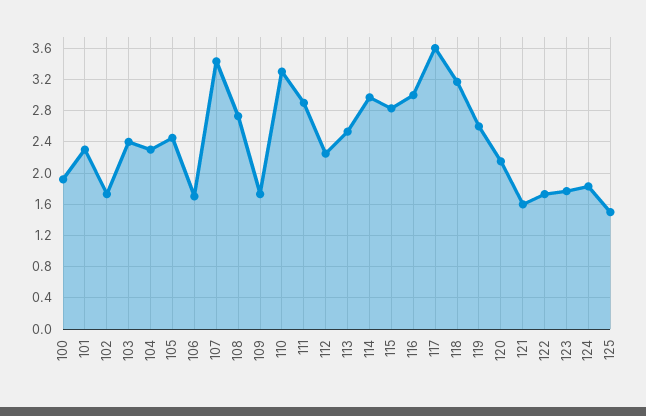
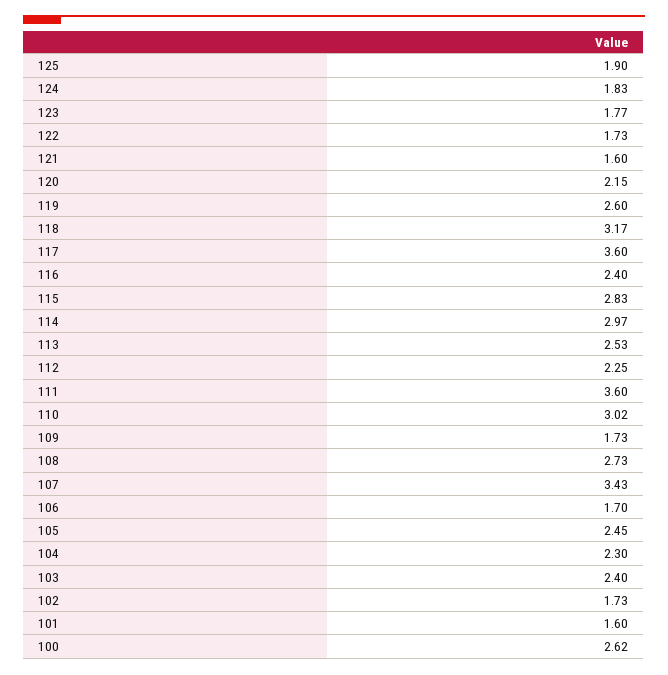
  {
-   "100": 1.9,
+   "100": 2.62,
-   "101": 2.3,
+   "101": 1.6,
    "102": 1.73,
    "103": 2.4,
    "104": 2.3,
    "105": 2.45,
    "106": 1.7,
    "107": 3.43,
    "108": 2.73,
    "109": 1.73,
-   "110": 3.3,
+   "110": 3.02,
-   "111": 2.9,
+   "111": 3.6,
    "112": 2.25,
    "113": 2.53,
    "114": 2.97,
    "115": 2.83,
-   "116": 3,
+   "116": 2.4,
    "117": 3.6,
    "118": 3.17,
    "119": 2.6,
    "120": 2.15,
    "121": 1.6,
    "122": 1.73,
    "123": 1.77,
    "124": 1.83,
-   "125": 1.5
+   "125": 1.9
  }

